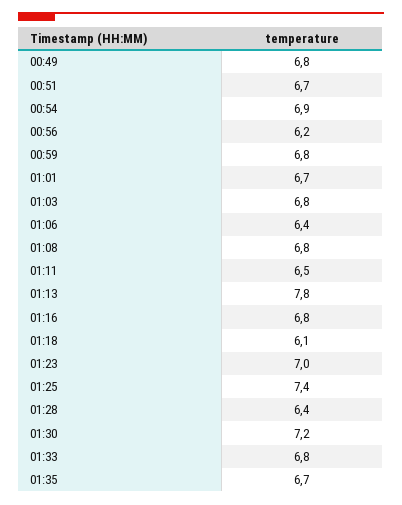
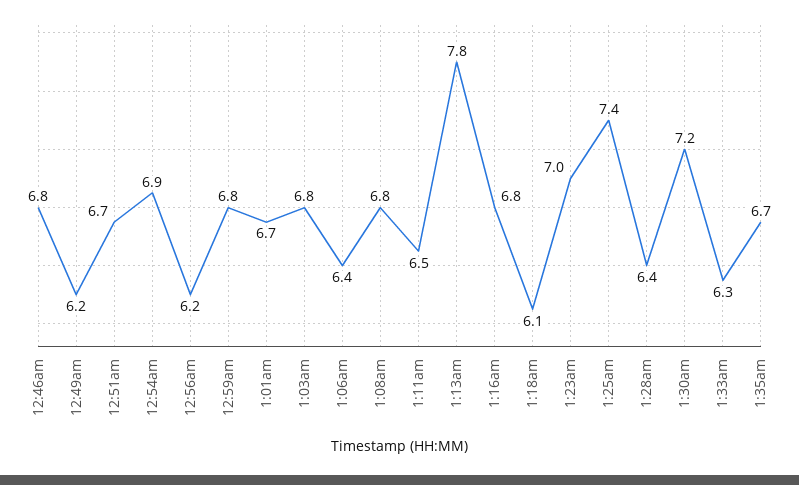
  {
-   "00:49": 6.8,
+   "00:49": 6.2,
    "00:51": 6.7,
    "00:54": 6.9,
    "00:56": 6.2,
    "00:59": 6.8,
    "01:01": 6.7,
    "01:03": 6.8,
    "01:06": 6.4,
    "01:08": 6.8,
    "01:11": 6.5,
    "01:13": 7.8,
    "01:16": 6.8,
    "01:18": 6.1,
    "01:23": 7,
    "01:25": 7.4,
    "01:28": 6.4,
    "01:30": 7.2,
-   "01:33": 6.8,
+   "01:33": 6.3,
-   "01:35": 6.7
+   "01:35": 6.7,
+   "12:46am": 6.8
  }

